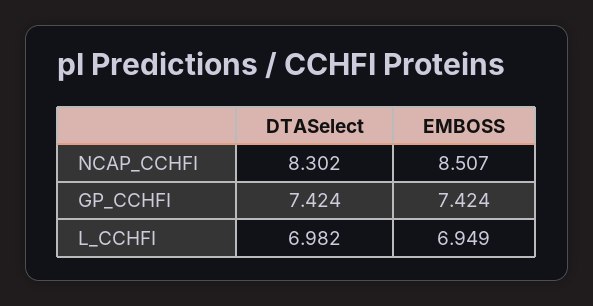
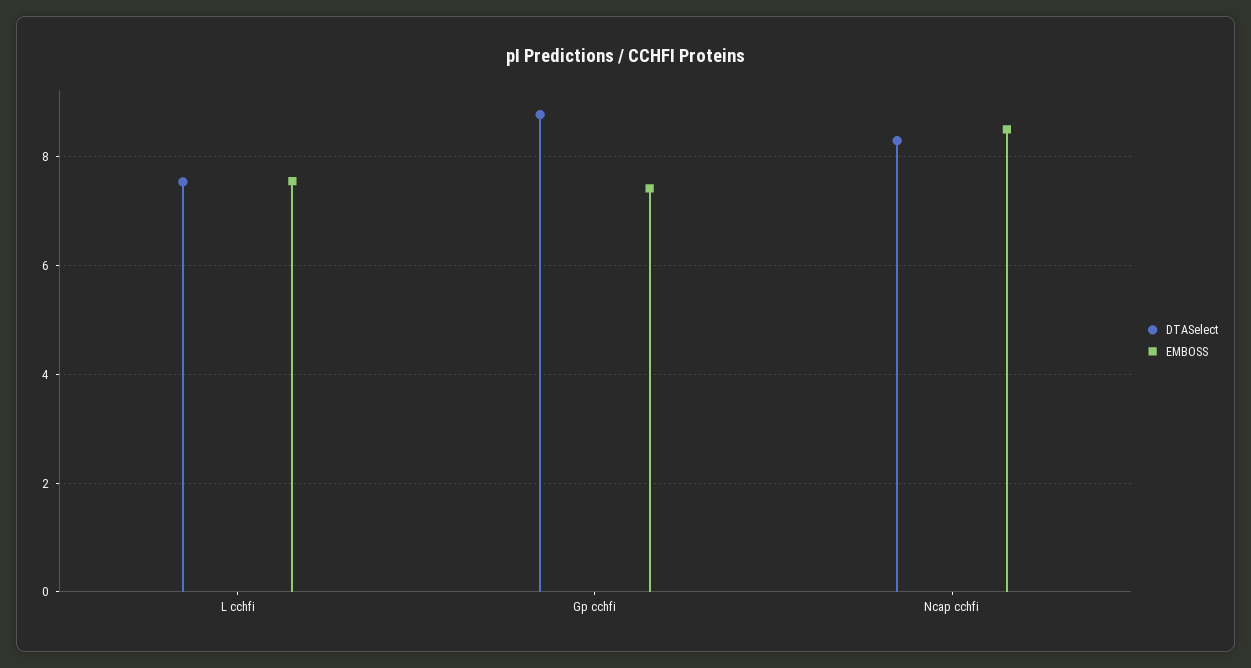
  {
    "DTASelect": {
      "NCAP_CCHFI": 8.302,
-     "GP_CCHFI": 7.424,
+     "GP_CCHFI": 8.8,
-     "L_CCHFI": 6.982
+     "L_CCHFI": 7.6
    },
    "EMBOSS": {
      "NCAP_CCHFI": 8.507,
      "GP_CCHFI": 7.424,
-     "L_CCHFI": 6.949
+     "L_CCHFI": 7.6
    }
  }

